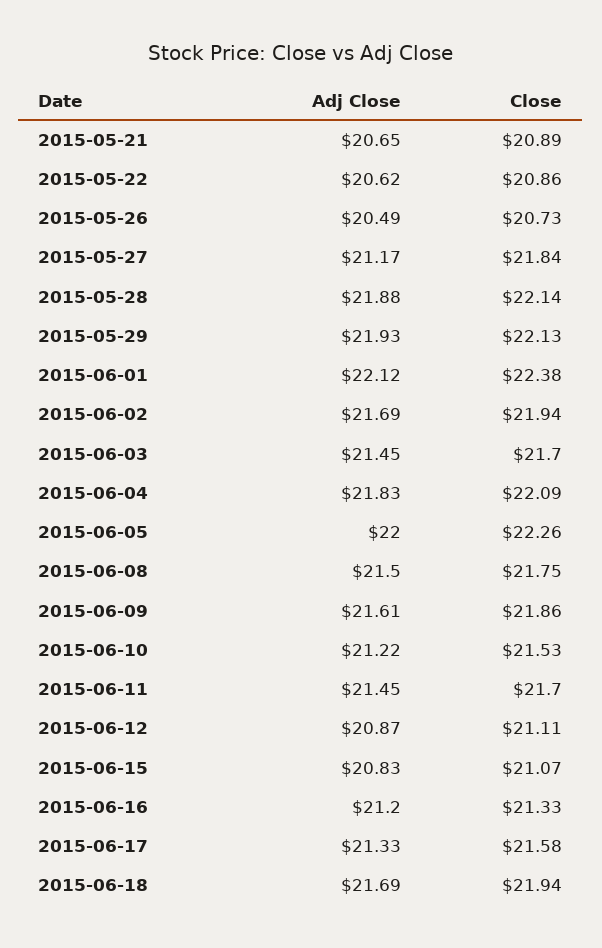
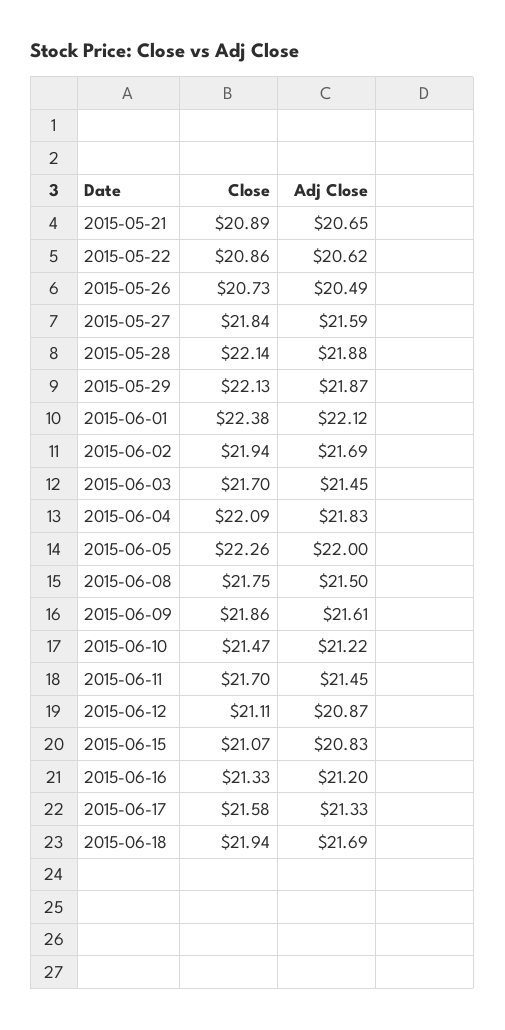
  {
    "Adj Close": {
      "2015-05-21": 20.65,
      "2015-05-22": 20.62,
      "2015-05-26": 20.49,
-     "2015-05-27": 21.17,
+     "2015-05-27": 21.59,
      "2015-05-28": 21.88,
-     "2015-05-29": 21.93,
+     "2015-05-29": 21.87,
      "2015-06-01": 22.12,
      "2015-06-02": 21.69,
      "2015-06-03": 21.45,
      "2015-06-04": 21.83,
      "2015-06-05": 22,
      "2015-06-08": 21.5,
      "2015-06-09": 21.61,
      "2015-06-10": 21.22,
      "2015-06-11": 21.45,
      "2015-06-12": 20.87,
      "2015-06-15": 20.83,
      "2015-06-16": 21.2,
      "2015-06-17": 21.33,
      "2015-06-18": 21.69
    },
    "Close": {
      "2015-05-21": 20.89,
      "2015-05-22": 20.86,
      "2015-05-26": 20.73,
      "2015-05-27": 21.84,
      "2015-05-28": 22.14,
      "2015-05-29": 22.13,
      "2015-06-01": 22.38,
      "2015-06-02": 21.94,
      "2015-06-03": 21.7,
      "2015-06-04": 22.09,
      "2015-06-05": 22.26,
      "2015-06-08": 21.75,
      "2015-06-09": 21.86,
-     "2015-06-10": 21.53,
+     "2015-06-10": 21.47,
      "2015-06-11": 21.7,
      "2015-06-12": 21.11,
      "2015-06-15": 21.07,
      "2015-06-16": 21.33,
      "2015-06-17": 21.58,
      "2015-06-18": 21.94
    }
  }

